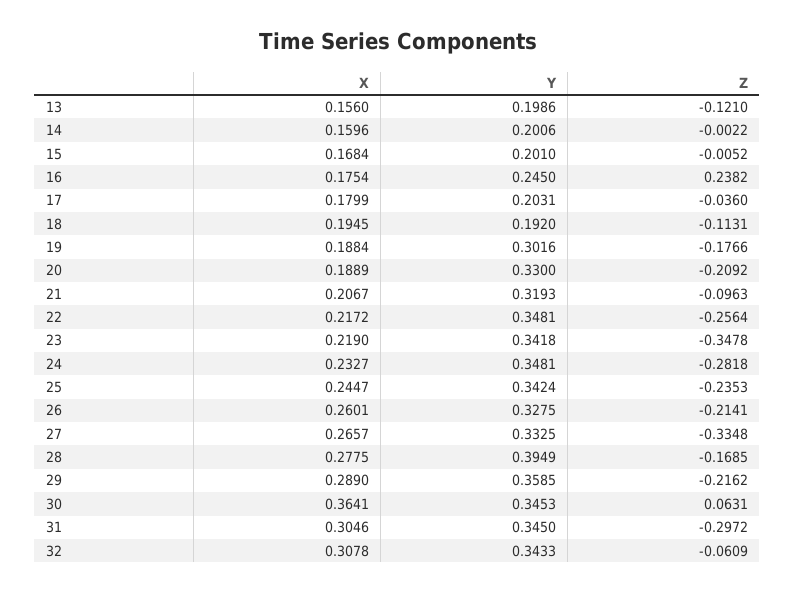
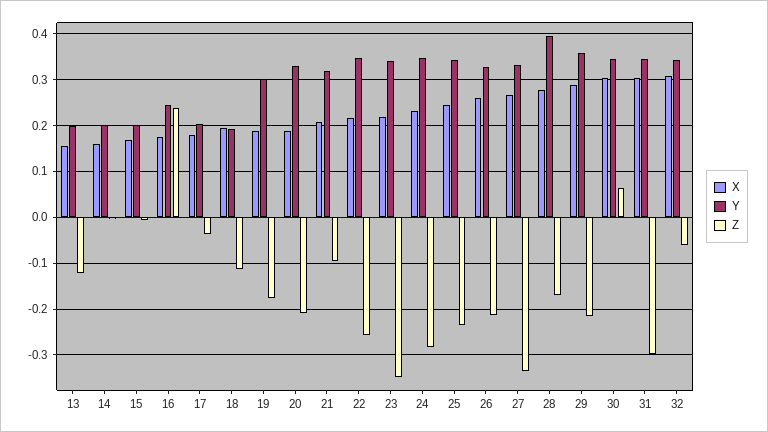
  {
    "X": {
      "13": 0.156,
      "14": 0.1596,
      "15": 0.1684,
      "16": 0.1754,
      "17": 0.1799,
      "18": 0.1945,
      "19": 0.1884,
      "20": 0.1889,
      "21": 0.2067,
      "22": 0.2172,
      "23": 0.219,
      "24": 0.2327,
      "25": 0.2447,
      "26": 0.2601,
      "27": 0.2657,
      "28": 0.2775,
      "29": 0.289,
-     "30": 0.3641,
+     "30": 0.3,
      "31": 0.3046,
      "32": 0.3078
    },
    "Y": {
      "13": 0.1986,
      "14": 0.2006,
      "15": 0.201,
      "16": 0.245,
      "17": 0.2031,
      "18": 0.192,
      "19": 0.3016,
      "20": 0.33,
      "21": 0.3193,
      "22": 0.3481,
      "23": 0.3418,
      "24": 0.3481,
      "25": 0.3424,
      "26": 0.3275,
      "27": 0.3325,
      "28": 0.3949,
      "29": 0.3585,
      "30": 0.3453,
      "31": 0.345,
      "32": 0.3433
    },
    "Z": {
      "13": -0.121,
      "14": -0.0022,
      "15": -0.0052,
      "16": 0.2382,
      "17": -0.036,
      "18": -0.1131,
      "19": -0.1766,
      "20": -0.2092,
      "21": -0.0963,
      "22": -0.2564,
      "23": -0.3478,
      "24": -0.2818,
      "25": -0.2353,
      "26": -0.2141,
      "27": -0.3348,
      "28": -0.1685,
      "29": -0.2162,
      "30": 0.0631,
      "31": -0.2972,
      "32": -0.0609
    }
  }

